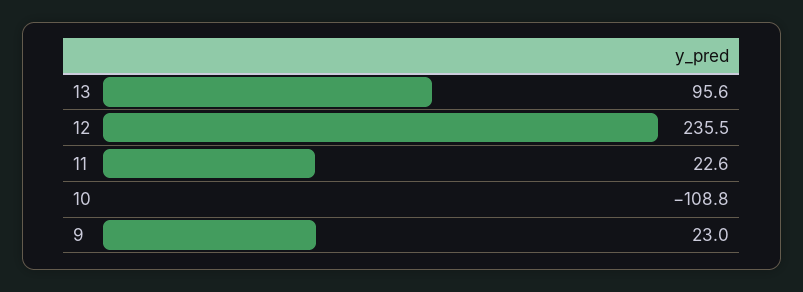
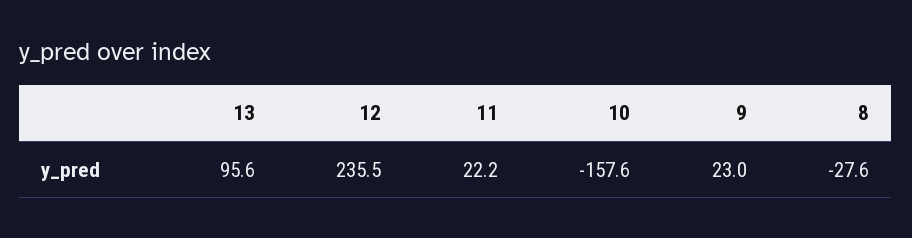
  {
    "13": 95.6,
    "12": 235.5,
-   "11": 22.6,
+   "11": 22.2,
-   "10": -108.8,
+   "10": -157.6,
-   "9": 23
+   "9": 23,
+   "8": -27.6
  }

